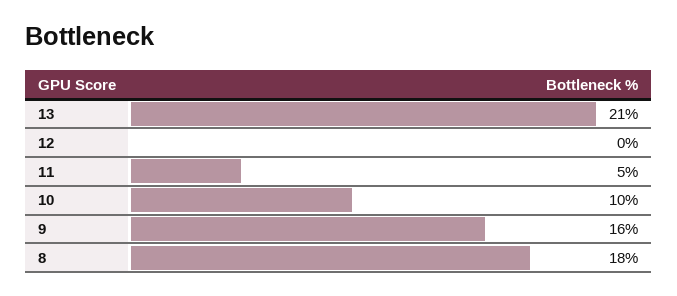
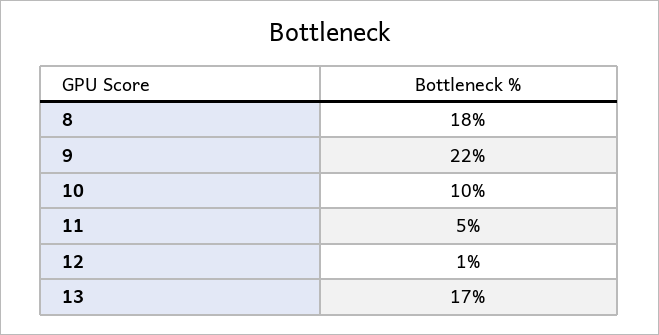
  {
-   "13": 21,
+   "13": 17,
-   "12": 0,
+   "12": 1,
    "11": 5,
    "10": 10,
-   "9": 16,
+   "9": 22,
    "8": 18
  }

